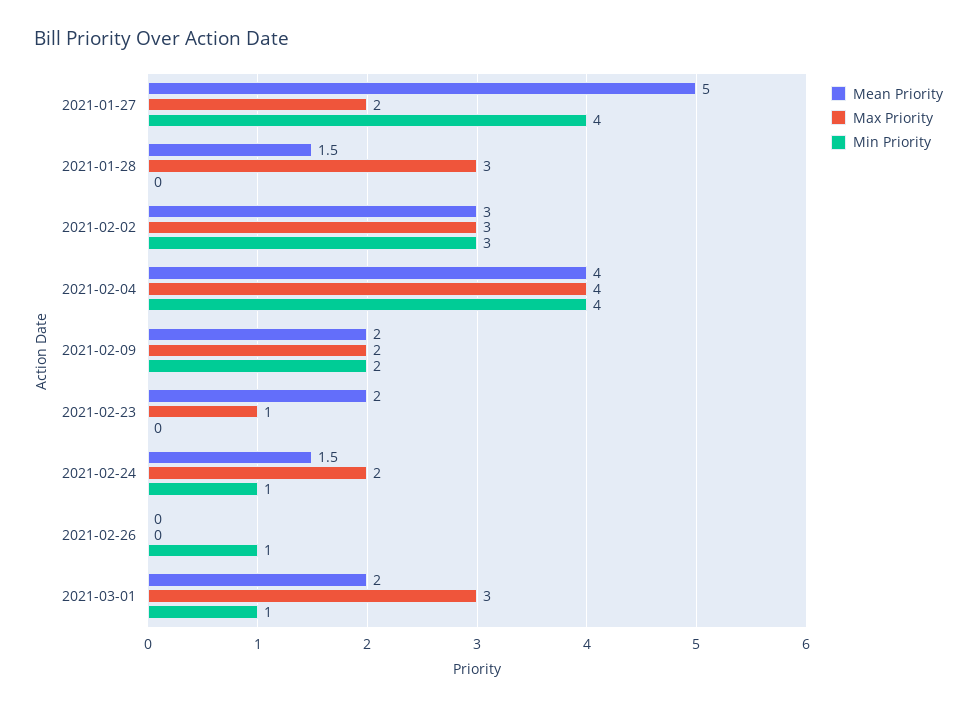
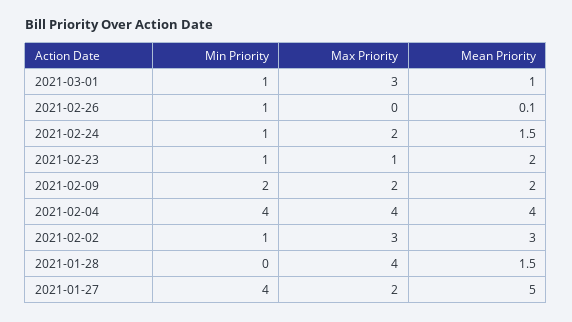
  {
    "Mean Priority": {
      "2021-01-27": 5,
      "2021-01-28": 1.5,
      "2021-02-02": 3,
      "2021-02-04": 4,
      "2021-02-09": 2,
      "2021-02-23": 2,
      "2021-02-24": 1.5,
-     "2021-02-26": 0,
+     "2021-02-26": 0.1,
-     "2021-03-01": 2
+     "2021-03-01": 1
    },
    "Max Priority": {
      "2021-01-27": 2,
-     "2021-01-28": 3,
+     "2021-01-28": 4,
      "2021-02-02": 3,
      "2021-02-04": 4,
      "2021-02-09": 2,
      "2021-02-23": 1,
      "2021-02-24": 2,
      "2021-02-26": 0,
      "2021-03-01": 3
    },
    "Min Priority": {
      "2021-01-27": 4,
      "2021-01-28": 0,
-     "2021-02-02": 3,
+     "2021-02-02": 1,
      "2021-02-04": 4,
      "2021-02-09": 2,
-     "2021-02-23": 0,
+     "2021-02-23": 1,
      "2021-02-24": 1,
      "2021-02-26": 1,
      "2021-03-01": 1
    }
  }

